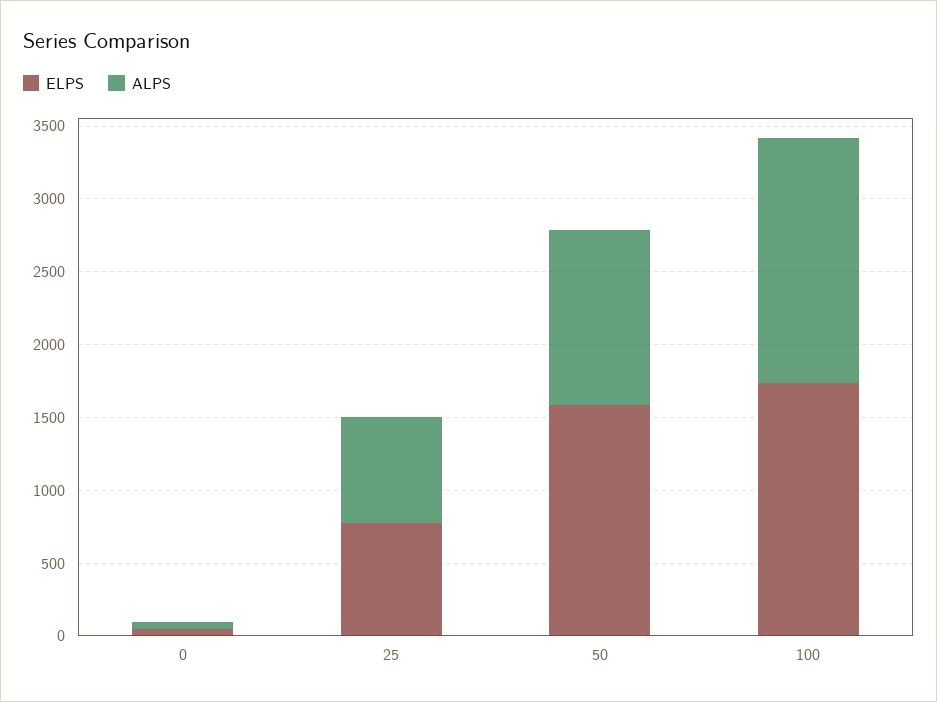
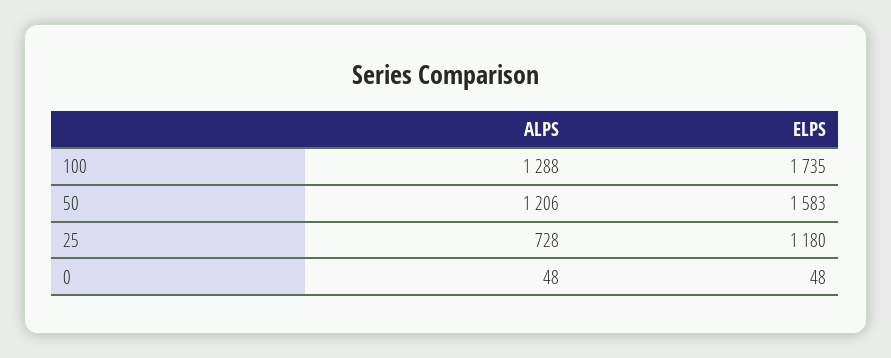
  {
    "ELPS": {
      "0": 48,
-     "25": 800,
+     "25": 1180,
      "50": 1583,
      "100": 1735
    },
    "ALPS": {
      "0": 48,
      "25": 728,
      "50": 1206,
-     "100": 1700
+     "100": 1288
    }
  }

